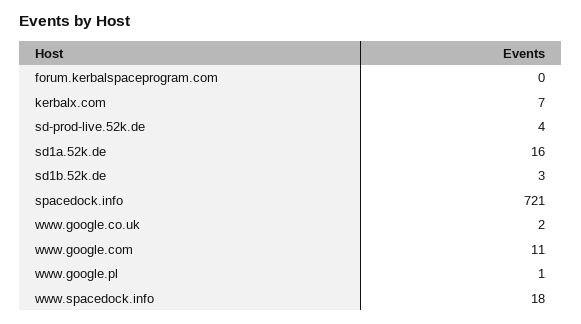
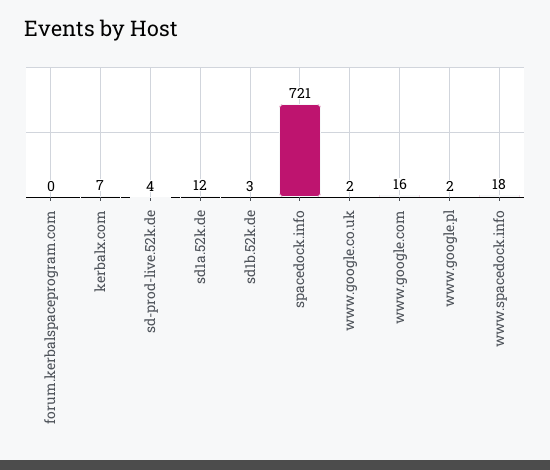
  {
    "forum.kerbalspaceprogram.com": 0,
    "kerbalx.com": 7,
    "sd-prod-live.52k.de": 4,
-   "sd1a.52k.de": 16,
+   "sd1a.52k.de": 12,
    "sd1b.52k.de": 3,
    "spacedock.info": 721,
    "www.google.co.uk": 2,
-   "www.google.com": 11,
+   "www.google.com": 16,
-   "www.google.pl": 1,
+   "www.google.pl": 2,
    "www.spacedock.info": 18
  }

